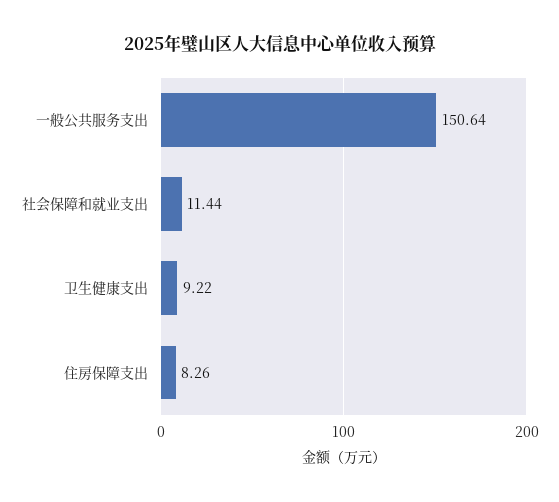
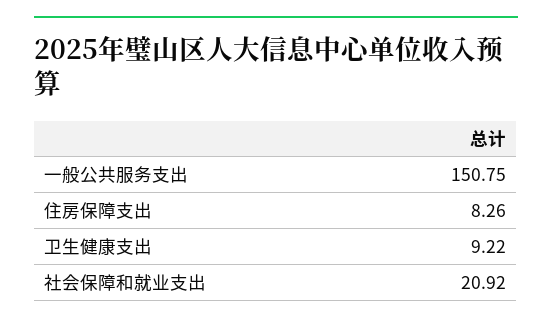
  {
-   "一般公共服务支出": 150.64,
+   "一般公共服务支出": 150.75,
-   "社会保障和就业支出": 11.44,
+   "社会保障和就业支出": 20.92,
    "卫生健康支出": 9.22,
    "住房保障支出": 8.26
  }

